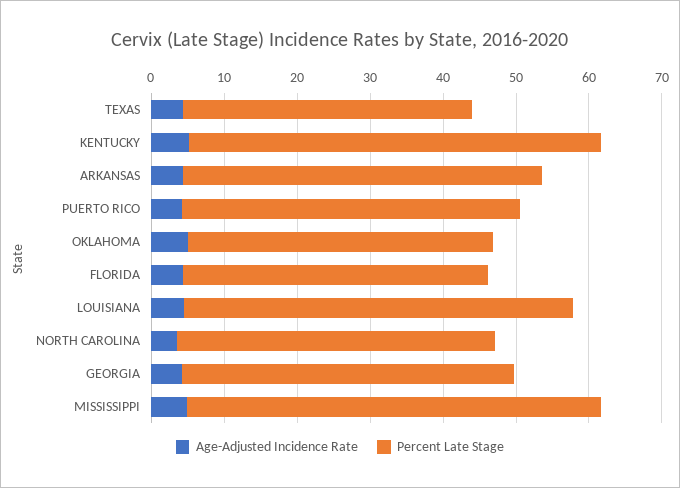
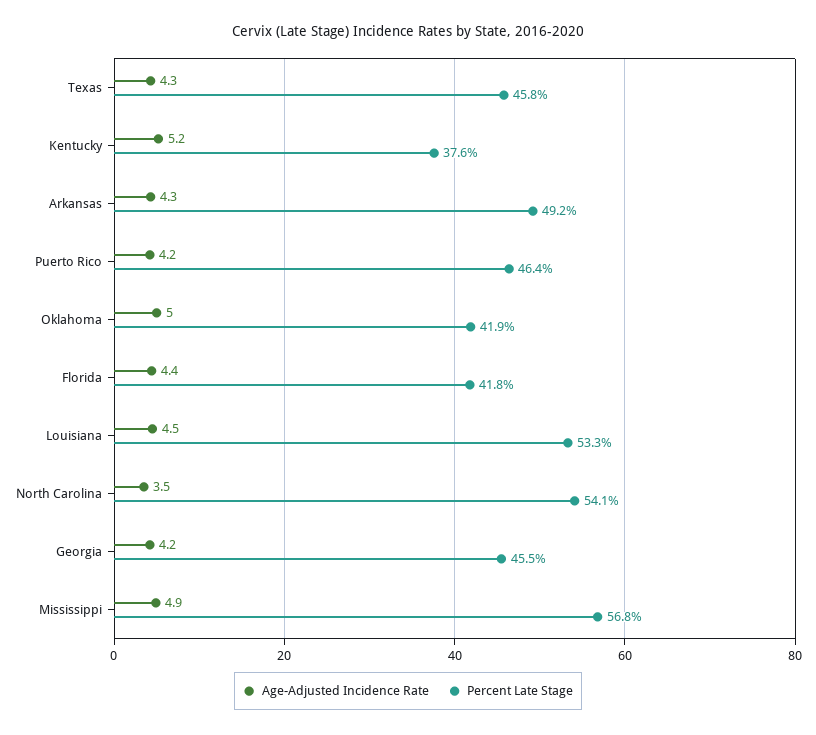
  {
    "Age-Adjusted Incidence Rate": {
      "TEXAS": 4.3,
      "KENTUCKY": 5.2,
      "ARKANSAS": 4.3,
      "PUERTO RICO": 4.2,
      "OKLAHOMA": 5,
      "FLORIDA": 4.4,
      "LOUISIANA": 4.5,
      "NORTH CAROLINA": 3.5,
      "GEORGIA": 4.2,
      "MISSISSIPPI": 4.9
    },
    "Percent Late Stage": {
-     "TEXAS": 40,
+     "TEXAS": 45.8,
-     "KENTUCKY": 56,
+     "KENTUCKY": 37.6,
      "ARKANSAS": 49.2,
      "PUERTO RICO": 46.4,
      "OKLAHOMA": 41.9,
      "FLORIDA": 41.8,
      "LOUISIANA": 53.3,
-     "NORTH CAROLINA": 44,
+     "NORTH CAROLINA": 54.1,
      "GEORGIA": 45.5,
      "MISSISSIPPI": 56.8
    }
  }

